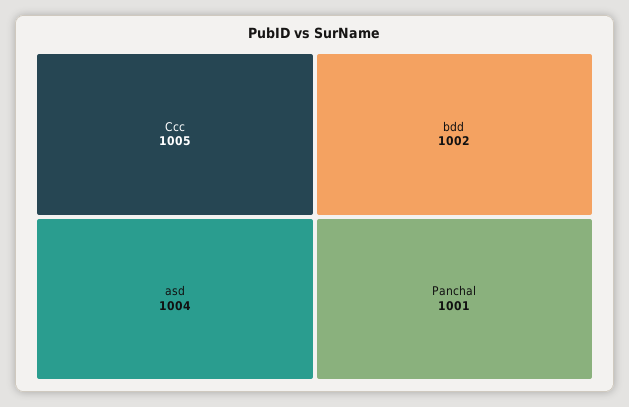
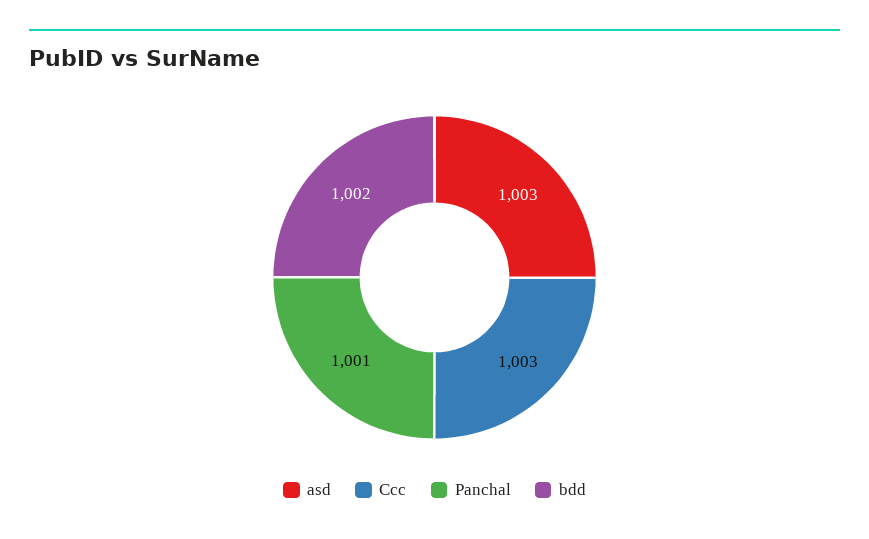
  {
-   "Ccc": 1005,
+   "Ccc": 1003,
-   "asd": 1004,
+   "asd": 1003,
    "bdd": 1002,
    "Panchal": 1001
  }

